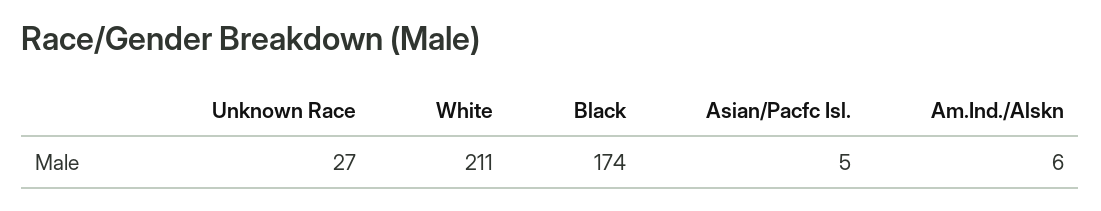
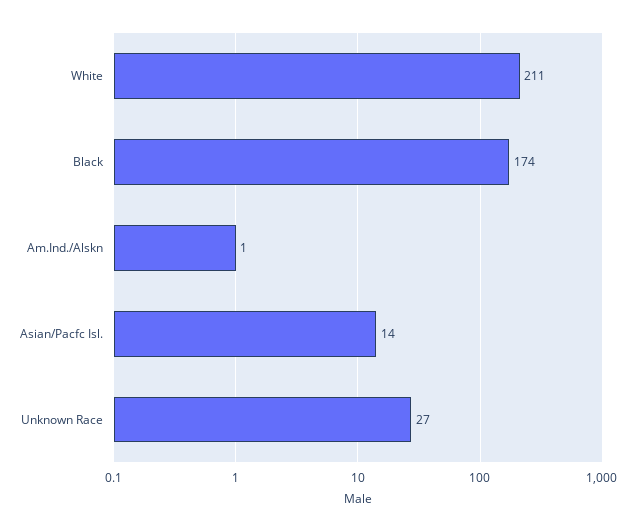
  {
    "Unknown Race": 27,
    "White": 211,
    "Black": 174,
-   "Asian/Pacfc Isl.": 5,
+   "Asian/Pacfc Isl.": 14,
-   "Am.Ind./Alskn": 6
+   "Am.Ind./Alskn": 1
  }

